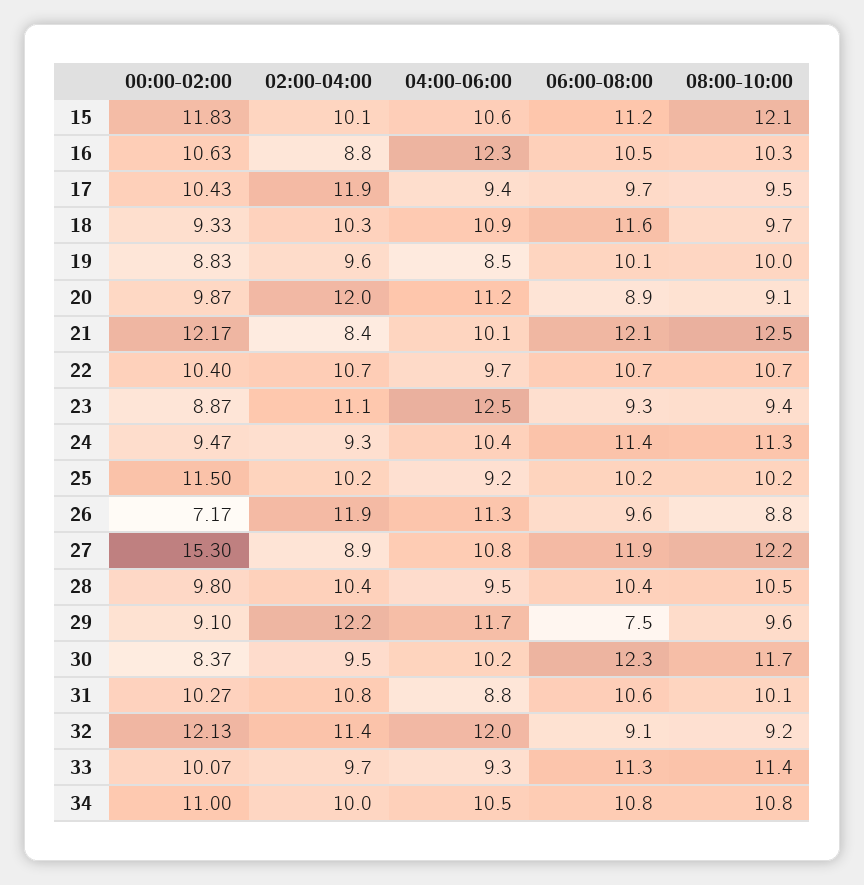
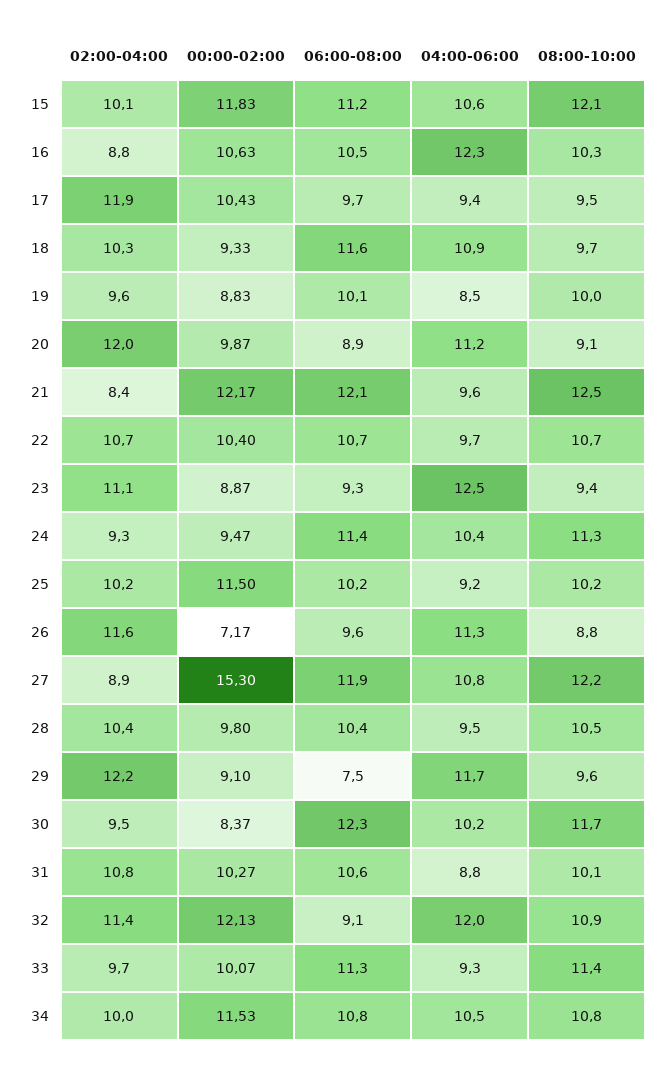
  {
    "00:00-02:00": {
      "15": 11.83,
      "16": 10.63,
      "17": 10.43,
      "18": 9.33,
      "19": 8.83,
      "20": 9.87,
      "21": 12.17,
      "22": 10.4,
      "23": 8.87,
      "24": 9.47,
      "25": 11.5,
      "26": 7.17,
      "27": 15.3,
      "28": 9.8,
      "29": 9.1,
      "30": 8.37,
      "31": 10.27,
      "32": 12.13,
      "33": 10.07,
-     "34": 11
+     "34": 11.53
    },
    "02:00-04:00": {
      "15": 10.1,
      "16": 8.8,
      "17": 11.9,
      "18": 10.3,
      "19": 9.6,
      "20": 12,
      "21": 8.4,
      "22": 10.7,
      "23": 11.1,
      "24": 9.3,
      "25": 10.2,
-     "26": 11.9,
+     "26": 11.6,
      "27": 8.9,
      "28": 10.4,
      "29": 12.2,
      "30": 9.5,
      "31": 10.8,
      "32": 11.4,
      "33": 9.7,
      "34": 10
    },
    "04:00-06:00": {
      "15": 10.6,
      "16": 12.3,
      "17": 9.4,
      "18": 10.9,
      "19": 8.5,
      "20": 11.2,
-     "21": 10.1,
+     "21": 9.6,
      "22": 9.7,
      "23": 12.5,
      "24": 10.4,
      "25": 9.2,
      "26": 11.3,
      "27": 10.8,
      "28": 9.5,
      "29": 11.7,
      "30": 10.2,
      "31": 8.8,
      "32": 12,
      "33": 9.3,
      "34": 10.5
    },
    "06:00-08:00": {
      "15": 11.2,
      "16": 10.5,
      "17": 9.7,
      "18": 11.6,
      "19": 10.1,
      "20": 8.9,
      "21": 12.1,
      "22": 10.7,
      "23": 9.3,
      "24": 11.4,
      "25": 10.2,
      "26": 9.6,
      "27": 11.9,
      "28": 10.4,
      "29": 7.5,
      "30": 12.3,
      "31": 10.6,
      "32": 9.1,
      "33": 11.3,
      "34": 10.8
    },
    "08:00-10:00": {
      "15": 12.1,
      "16": 10.3,
      "17": 9.5,
      "18": 9.7,
      "19": 10,
      "20": 9.1,
      "21": 12.5,
      "22": 10.7,
      "23": 9.4,
      "24": 11.3,
      "25": 10.2,
      "26": 8.8,
      "27": 12.2,
      "28": 10.5,
      "29": 9.6,
      "30": 11.7,
      "31": 10.1,
-     "32": 9.2,
+     "32": 10.9,
      "33": 11.4,
      "34": 10.8
    }
  }

